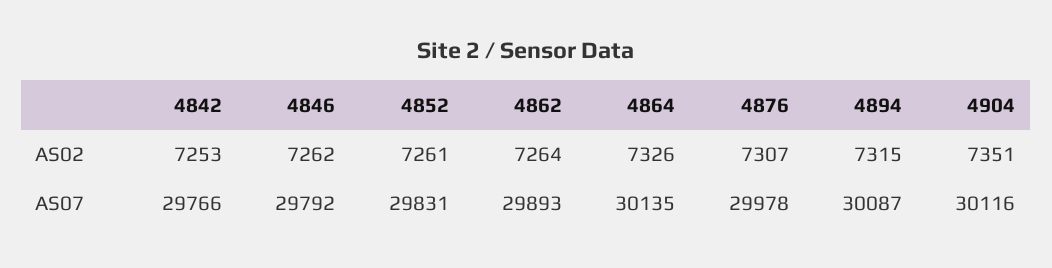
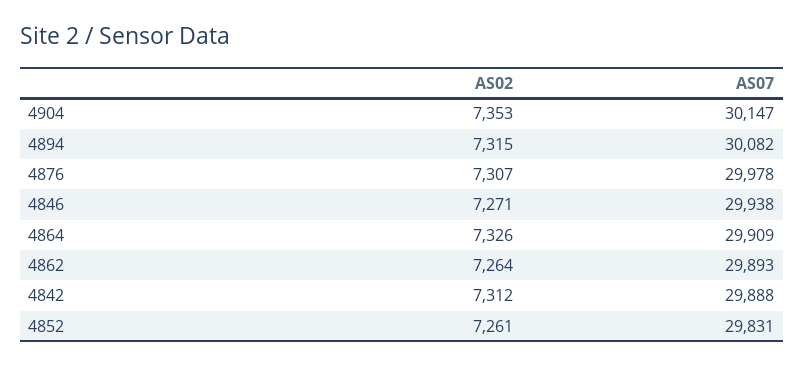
  {
    "4842": {
-     "AS02": 7253,
+     "AS02": 7312,
-     "AS07": 29766
+     "AS07": 29888
    },
    "4846": {
-     "AS02": 7262,
+     "AS02": 7271,
-     "AS07": 29792
+     "AS07": 29938
    },
    "4852": {
      "AS02": 7261,
      "AS07": 29831
    },
    "4862": {
      "AS02": 7264,
      "AS07": 29893
    },
    "4864": {
      "AS02": 7326,
-     "AS07": 30135
+     "AS07": 29909
    },
    "4876": {
      "AS02": 7307,
      "AS07": 29978
    },
    "4894": {
      "AS02": 7315,
-     "AS07": 30087
+     "AS07": 30082
    },
    "4904": {
-     "AS02": 7351,
+     "AS02": 7353,
-     "AS07": 30116
+     "AS07": 30147
    }
  }

